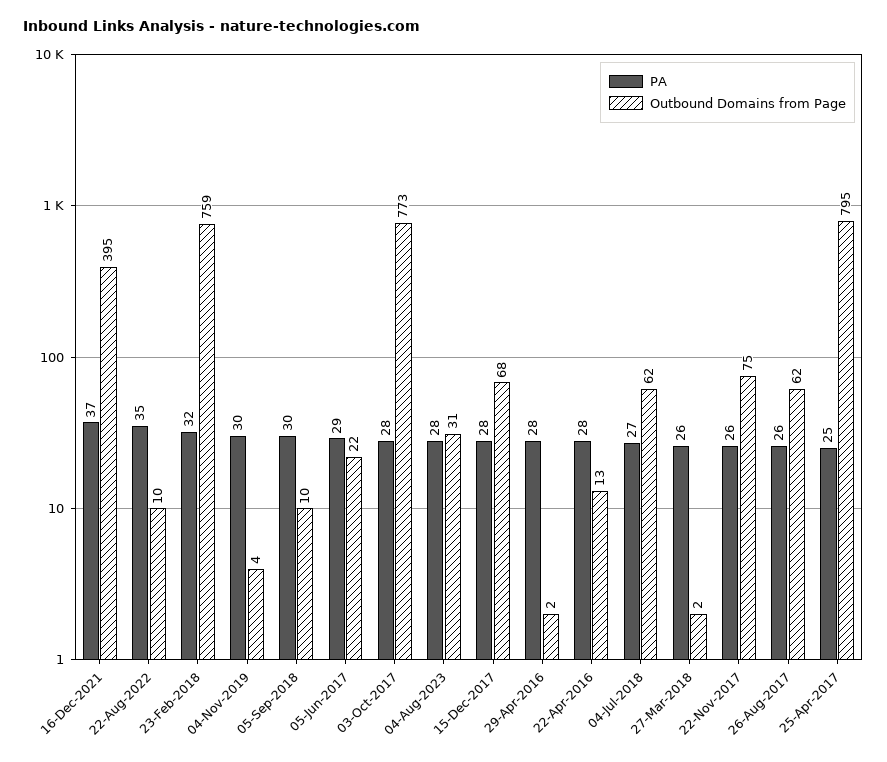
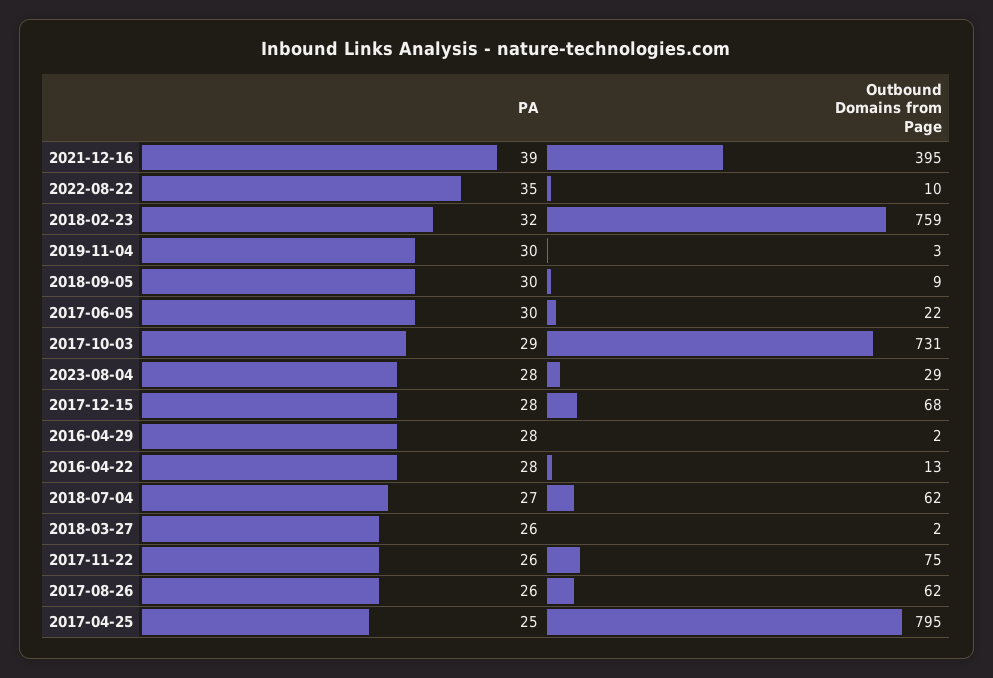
  {
    "PA": {
-     "16-Dec-2021": 37,
+     "16-Dec-2021": 39,
      "22-Aug-2022": 35,
      "23-Feb-2018": 32,
      "04-Nov-2019": 30,
      "05-Sep-2018": 30,
-     "05-Jun-2017": 29,
+     "05-Jun-2017": 30,
-     "03-Oct-2017": 28,
+     "03-Oct-2017": 29,
      "04-Aug-2023": 28,
      "15-Dec-2017": 28,
      "29-Apr-2016": 28,
      "22-Apr-2016": 28,
      "04-Jul-2018": 27,
      "27-Mar-2018": 26,
      "22-Nov-2017": 26,
      "26-Aug-2017": 26,
      "25-Apr-2017": 25
    },
    "Outbound Domains from Page": {
      "16-Dec-2021": 395,
      "22-Aug-2022": 10,
      "23-Feb-2018": 759,
-     "04-Nov-2019": 4,
+     "04-Nov-2019": 3,
-     "05-Sep-2018": 10,
+     "05-Sep-2018": 9,
      "05-Jun-2017": 22,
-     "03-Oct-2017": 773,
+     "03-Oct-2017": 731,
-     "04-Aug-2023": 31,
+     "04-Aug-2023": 29,
      "15-Dec-2017": 68,
      "29-Apr-2016": 2,
      "22-Apr-2016": 13,
      "04-Jul-2018": 62,
      "27-Mar-2018": 2,
      "22-Nov-2017": 75,
      "26-Aug-2017": 62,
      "25-Apr-2017": 795
    }
  }

